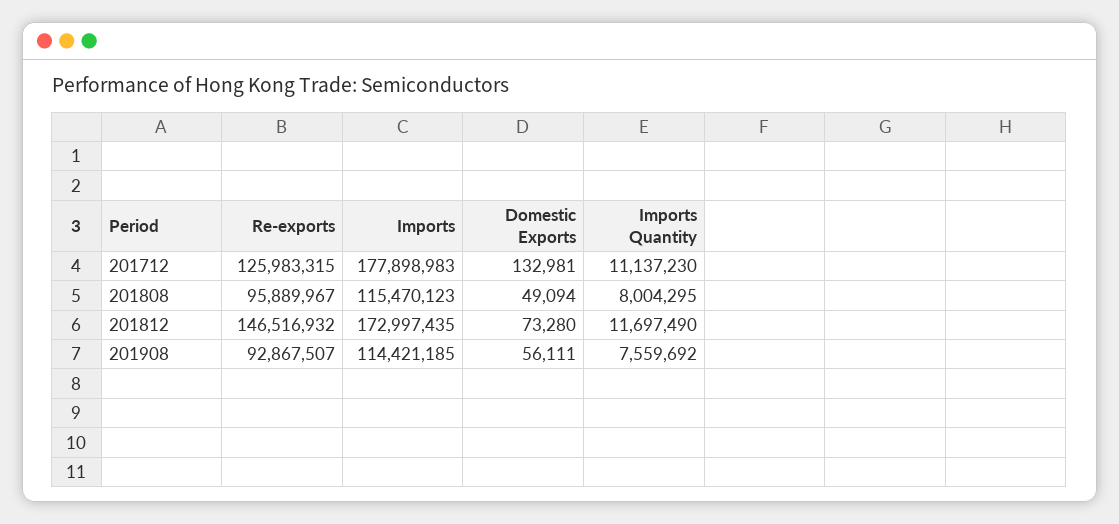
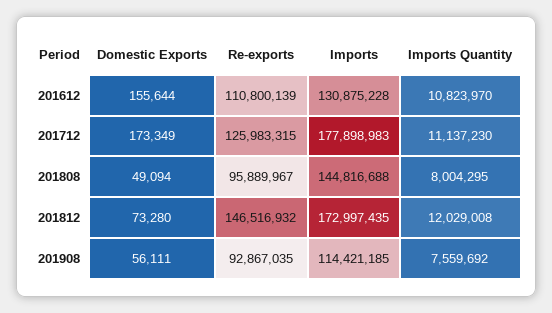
  {
    "Re-exports": {
      "201712": 125983315,
      "201808": 95889967,
      "201812": 146516932,
-     "201908": 92867507
+     "201908": 92867035,
+     "201612": 110800139
    },
    "Imports": {
      "201712": 177898983,
-     "201808": 115470123,
+     "201808": 144816688,
      "201812": 172997435,
-     "201908": 114421185
+     "201908": 114421185,
+     "201612": 130875228
    },
    "Domestic Exports": {
-     "201712": 132981,
+     "201712": 173349,
      "201808": 49094,
      "201812": 73280,
-     "201908": 56111
+     "201908": 56111,
+     "201612": 155644
    },
    "Imports Quantity": {
      "201712": 11137230,
      "201808": 8004295,
-     "201812": 11697490,
+     "201812": 12029008,
-     "201908": 7559692
+     "201908": 7559692,
+     "201612": 10823970
    }
  }

